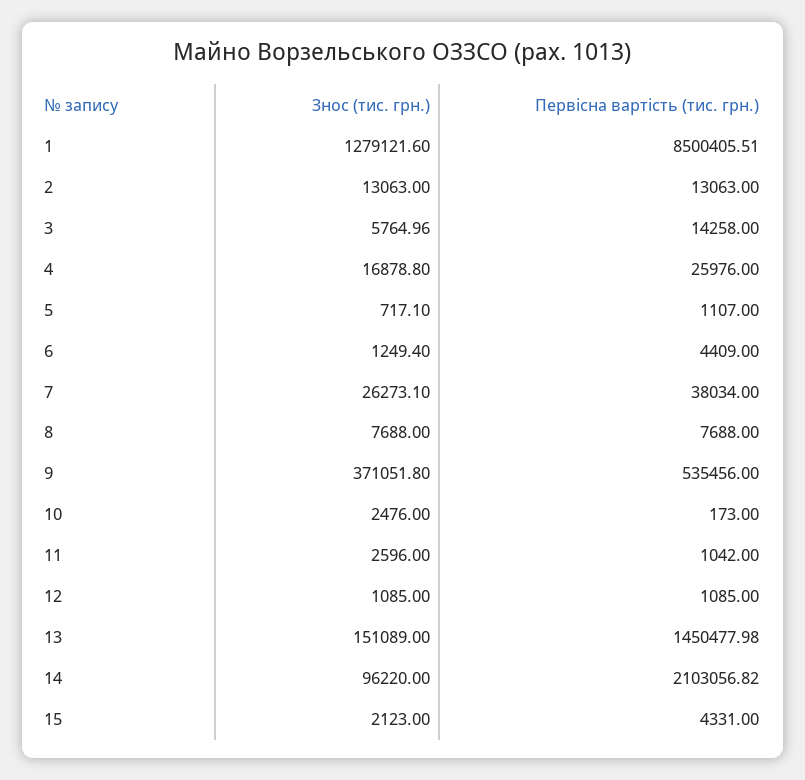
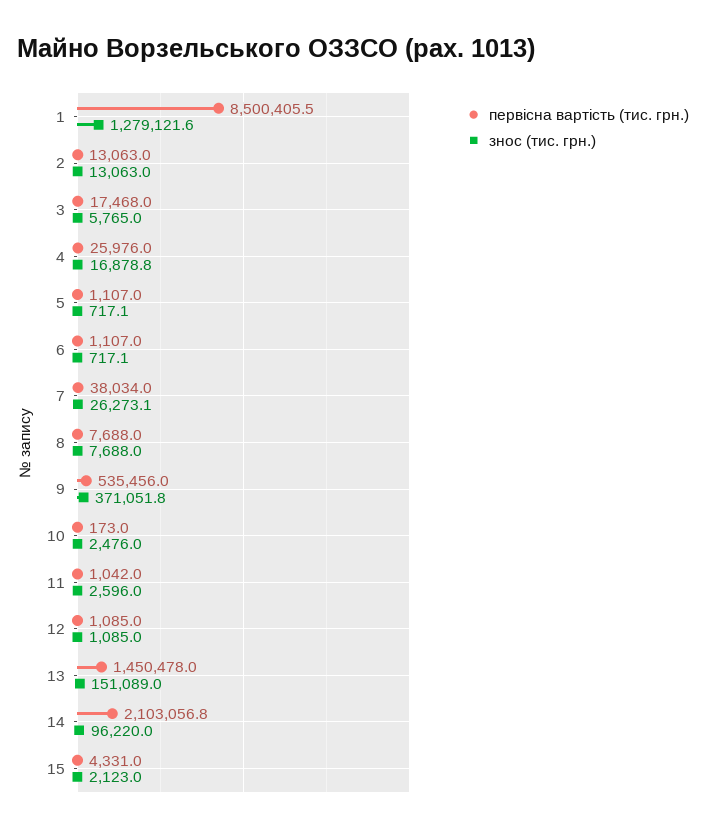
  {
    "Знос (тис. грн.)": {
      "1": 1279121.6,
      "2": 13063,
      "3": 5764.96,
      "4": 16878.8,
      "5": 717.1,
-     "6": 1249.4,
+     "6": 717.1,
      "7": 26273.1,
      "8": 7688,
      "9": 371051.8,
      "10": 2476,
      "11": 2596,
      "12": 1085,
      "13": 151089,
      "14": 96220,
      "15": 2123
    },
    "Первісна вартість (тис. грн.)": {
      "1": 8500405.51,
      "2": 13063,
-     "3": 14258,
+     "3": 17468,
      "4": 25976,
      "5": 1107,
-     "6": 4409,
+     "6": 1107,
      "7": 38034,
      "8": 7688,
      "9": 535456,
      "10": 173,
      "11": 1042,
      "12": 1085,
      "13": 1450477.98,
      "14": 2103056.82,
      "15": 4331
    }
  }

